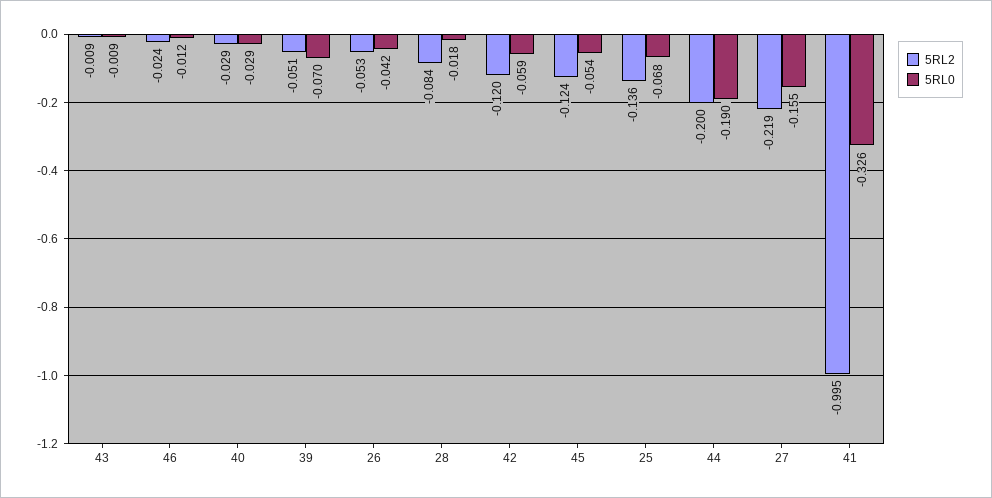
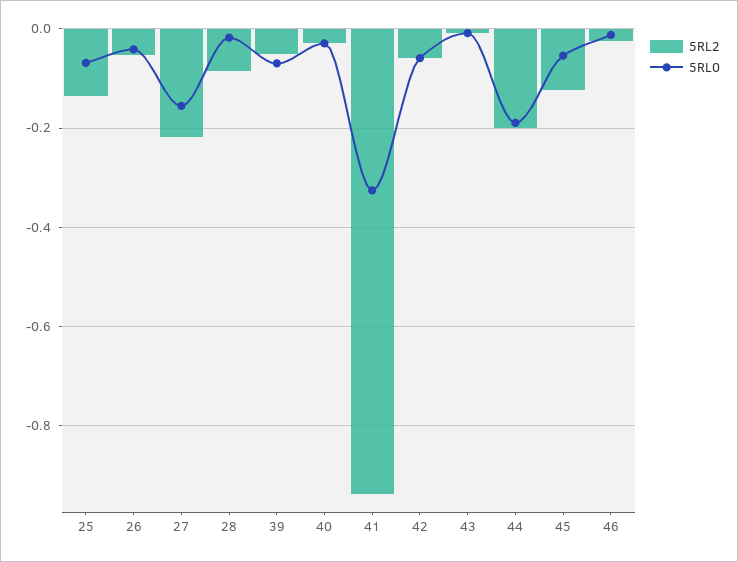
  {
    "5RL2": {
      "43": -0.009,
      "46": -0.024,
      "40": -0.029,
      "39": -0.051,
      "26": -0.053,
      "28": -0.084,
-     "42": -0.12,
+     "42": -0.06,
      "45": -0.124,
      "25": -0.136,
      "44": -0.2,
      "27": -0.219,
-     "41": -0.995
+     "41": -0.94
    },
    "5RL0": {
      "43": -0.009,
      "46": -0.012,
      "40": -0.029,
      "39": -0.07,
      "26": -0.042,
      "28": -0.018,
      "42": -0.059,
      "45": -0.054,
      "25": -0.068,
      "44": -0.19,
      "27": -0.155,
      "41": -0.326
    }
  }

